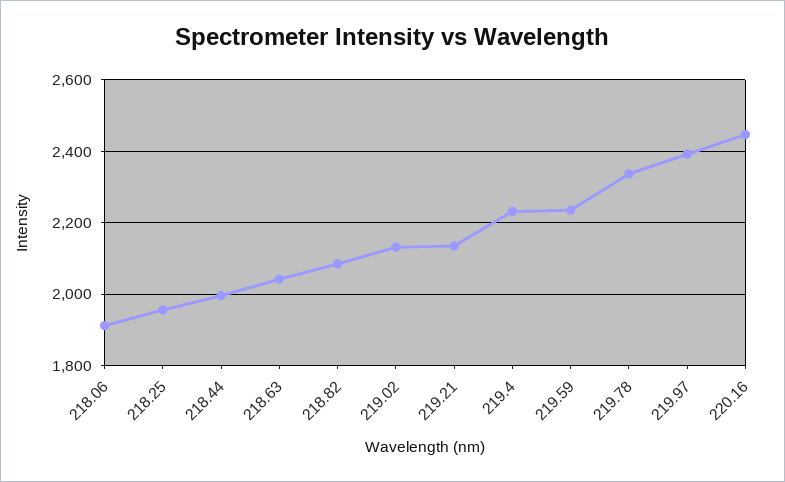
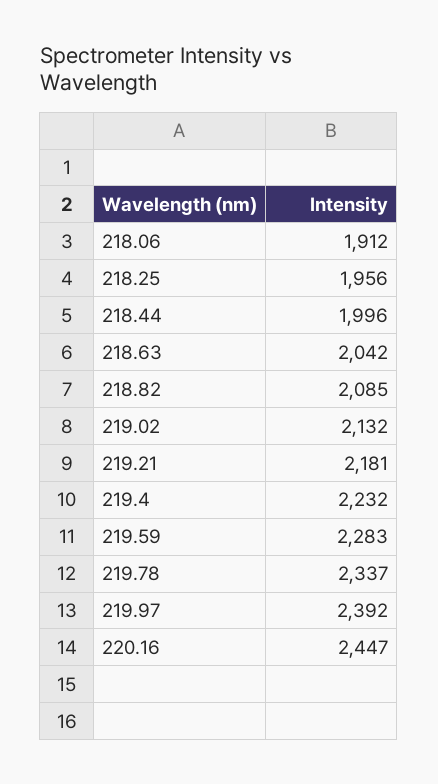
  {
    "218.06": 1912,
    "218.25": 1956,
    "218.44": 1996,
    "218.63": 2042,
    "218.82": 2085,
    "219.02": 2132,
-   "219.21": 2140,
+   "219.21": 2181,
    "219.4": 2232,
-   "219.59": 2240,
+   "219.59": 2283,
    "219.78": 2337,
    "219.97": 2392,
    "220.16": 2447
  }

